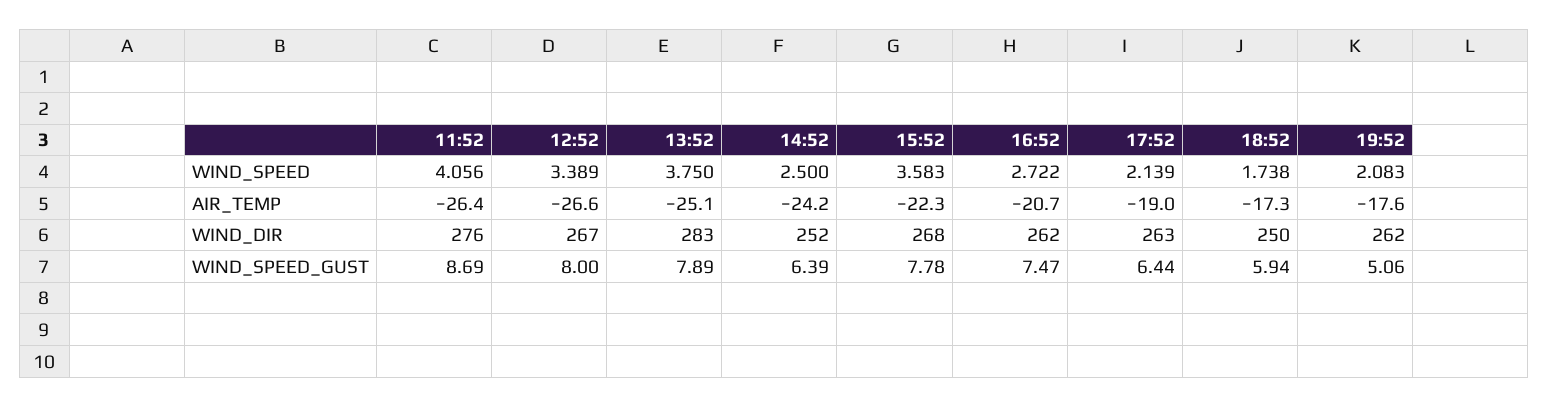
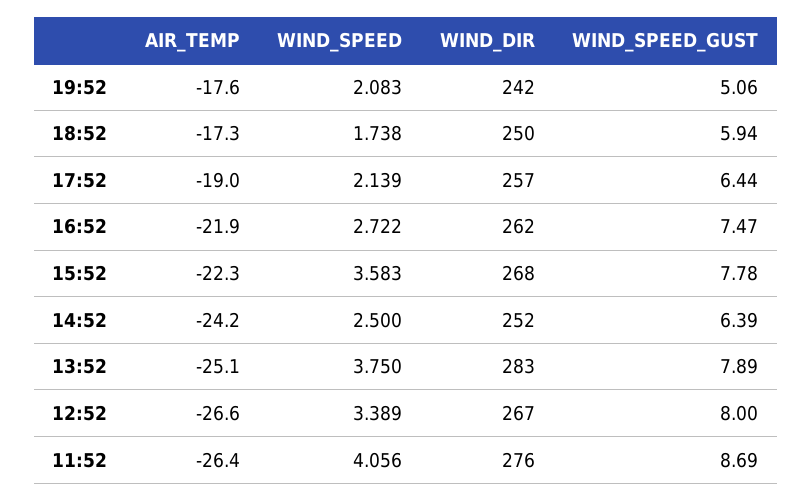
  {
    "11:52": {
      "WIND_SPEED": 4.056,
      "AIR_TEMP": -26.4,
      "WIND_DIR": 276,
      "WIND_SPEED_GUST": 8.69
    },
    "12:52": {
      "WIND_SPEED": 3.389,
      "AIR_TEMP": -26.6,
      "WIND_DIR": 267,
      "WIND_SPEED_GUST": 8
    },
    "13:52": {
      "WIND_SPEED": 3.75,
      "AIR_TEMP": -25.1,
      "WIND_DIR": 283,
      "WIND_SPEED_GUST": 7.89
    },
    "14:52": {
      "WIND_SPEED": 2.5,
      "AIR_TEMP": -24.2,
      "WIND_DIR": 252,
      "WIND_SPEED_GUST": 6.39
    },
    "15:52": {
      "WIND_SPEED": 3.583,
      "AIR_TEMP": -22.3,
      "WIND_DIR": 268,
      "WIND_SPEED_GUST": 7.78
    },
    "16:52": {
      "WIND_SPEED": 2.722,
-     "AIR_TEMP": -20.7,
+     "AIR_TEMP": -21.9,
      "WIND_DIR": 262,
      "WIND_SPEED_GUST": 7.47
    },
    "17:52": {
      "WIND_SPEED": 2.139,
      "AIR_TEMP": -19,
-     "WIND_DIR": 263,
+     "WIND_DIR": 257,
      "WIND_SPEED_GUST": 6.44
    },
    "18:52": {
      "WIND_SPEED": 1.738,
      "AIR_TEMP": -17.3,
      "WIND_DIR": 250,
      "WIND_SPEED_GUST": 5.94
    },
    "19:52": {
      "WIND_SPEED": 2.083,
      "AIR_TEMP": -17.6,
-     "WIND_DIR": 262,
+     "WIND_DIR": 242,
      "WIND_SPEED_GUST": 5.06
    }
  }

